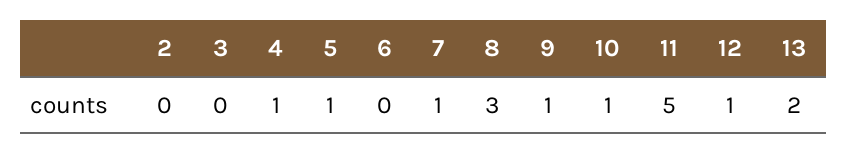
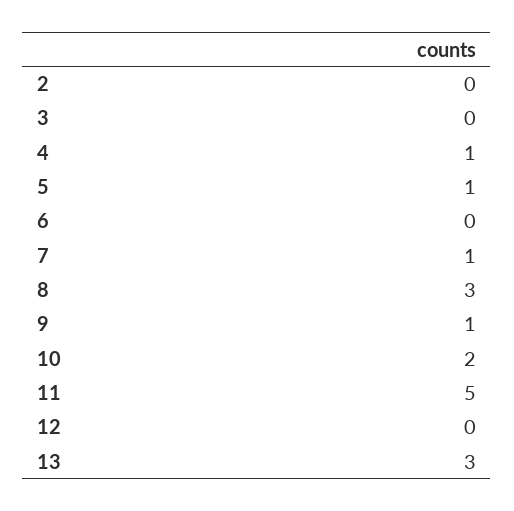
  {
    "2": 0,
    "3": 0,
    "4": 1,
    "5": 1,
    "6": 0,
    "7": 1,
    "8": 3,
    "9": 1,
-   "10": 1,
+   "10": 2,
    "11": 5,
-   "12": 1,
+   "12": 0,
-   "13": 2
+   "13": 3
  }

